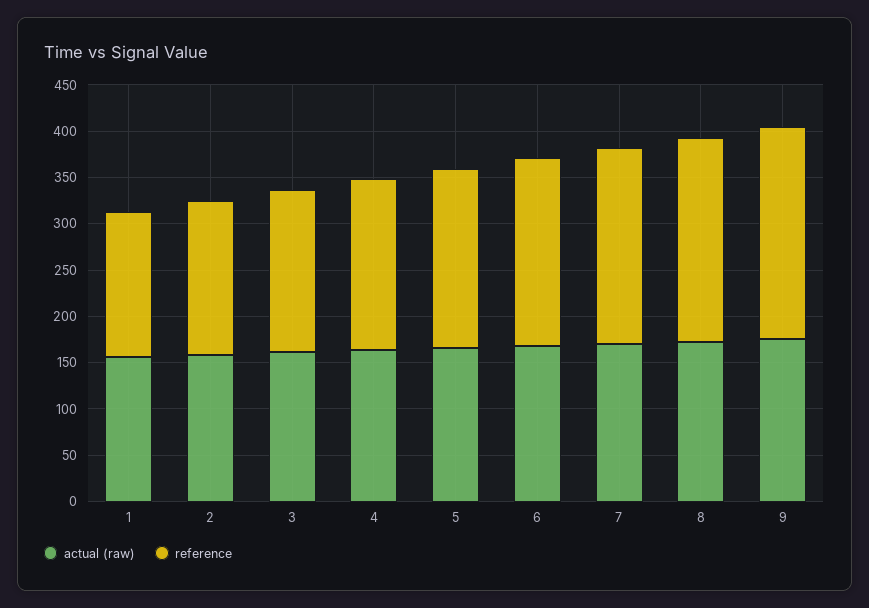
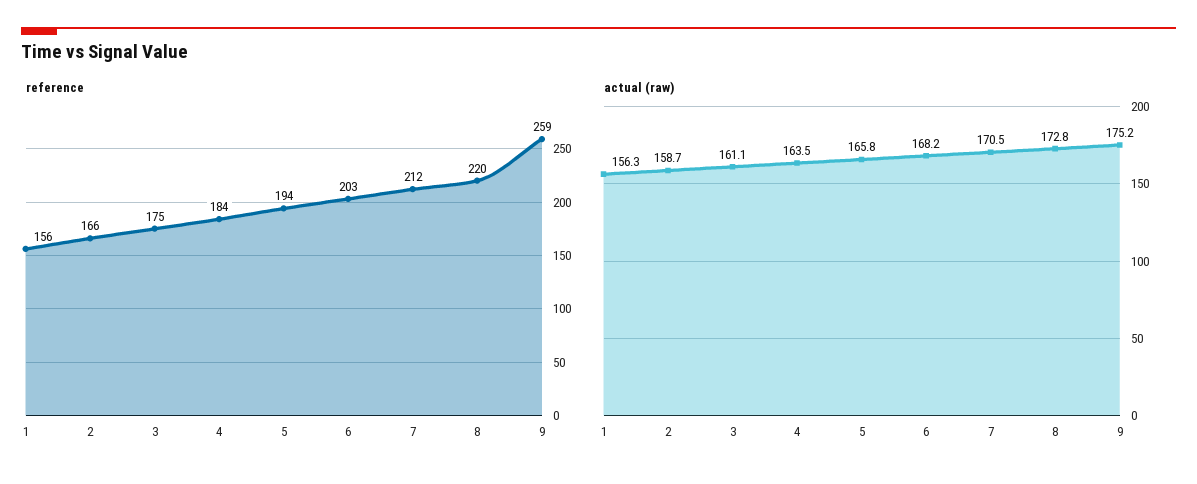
  {
    "actual (raw)": {
      "1": 156.3,
      "2": 158.7,
      "3": 161.1,
      "4": 163.5,
      "5": 165.8,
      "6": 168.2,
      "7": 170.5,
      "8": 172.8,
      "9": 175.2
    },
    "reference": {
      "1": 156,
      "2": 166,
      "3": 175,
      "4": 184,
      "5": 194,
      "6": 203,
      "7": 212,
      "8": 220,
-     "9": 230
+     "9": 259
    }
  }

